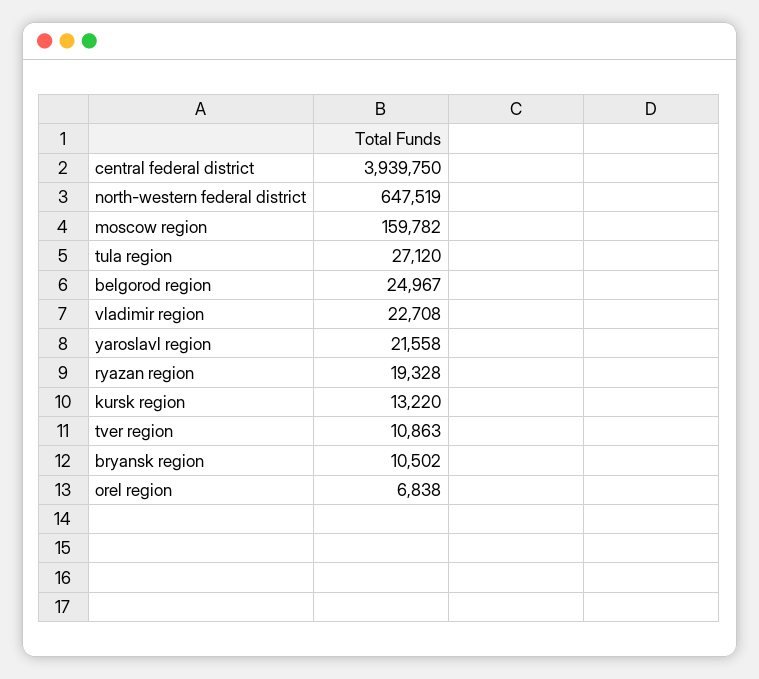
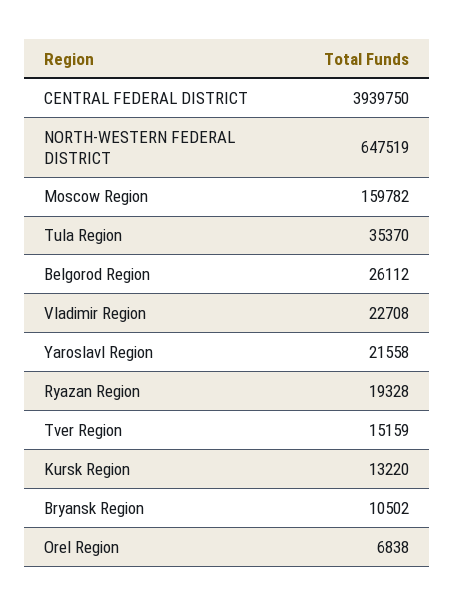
  {
    "central federal district": 3939750,
    "north-western federal district": 647519,
    "moscow region": 159782,
-   "tula region": 27120,
+   "tula region": 35370,
-   "belgorod region": 24967,
+   "belgorod region": 26112,
    "vladimir region": 22708,
    "yaroslavl region": 21558,
    "ryazan region": 19328,
    "kursk region": 13220,
-   "tver region": 10863,
+   "tver region": 15159,
    "bryansk region": 10502,
    "orel region": 6838
  }

